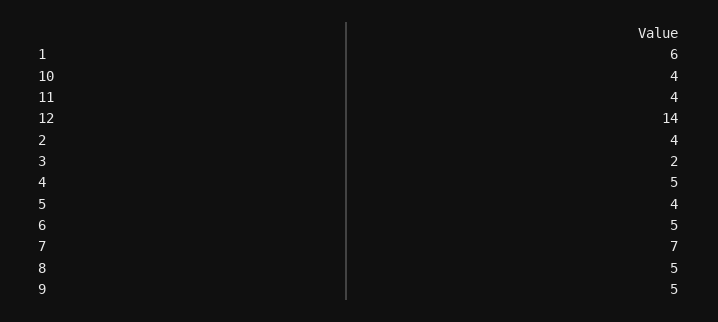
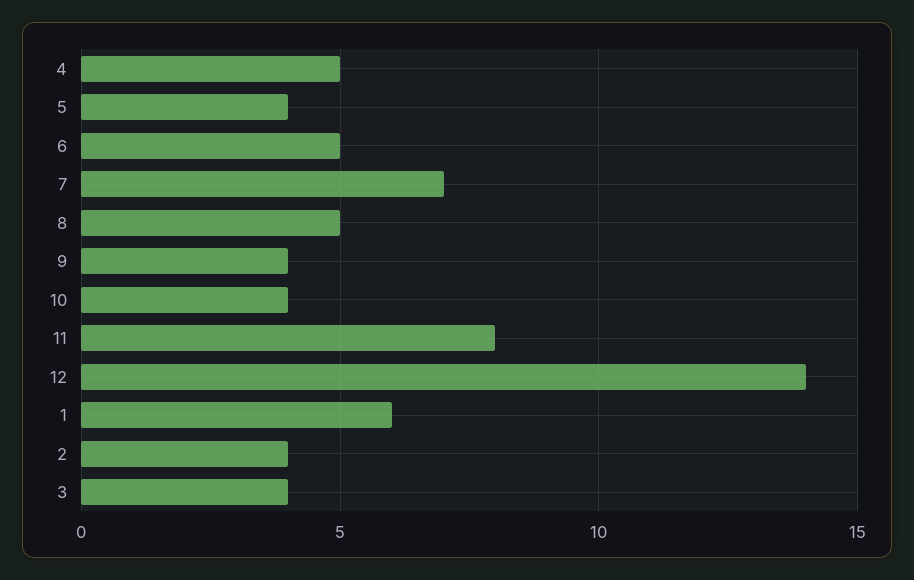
  {
    "1": 6,
    "10": 4,
-   "11": 4,
+   "11": 8,
    "12": 14,
    "2": 4,
-   "3": 2,
+   "3": 4,
    "4": 5,
    "5": 4,
    "6": 5,
    "7": 7,
    "8": 5,
-   "9": 5
+   "9": 4
  }

